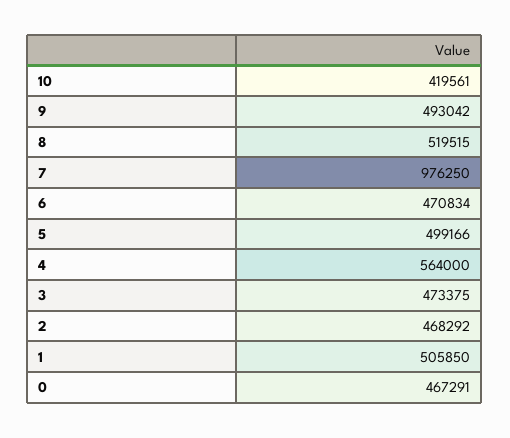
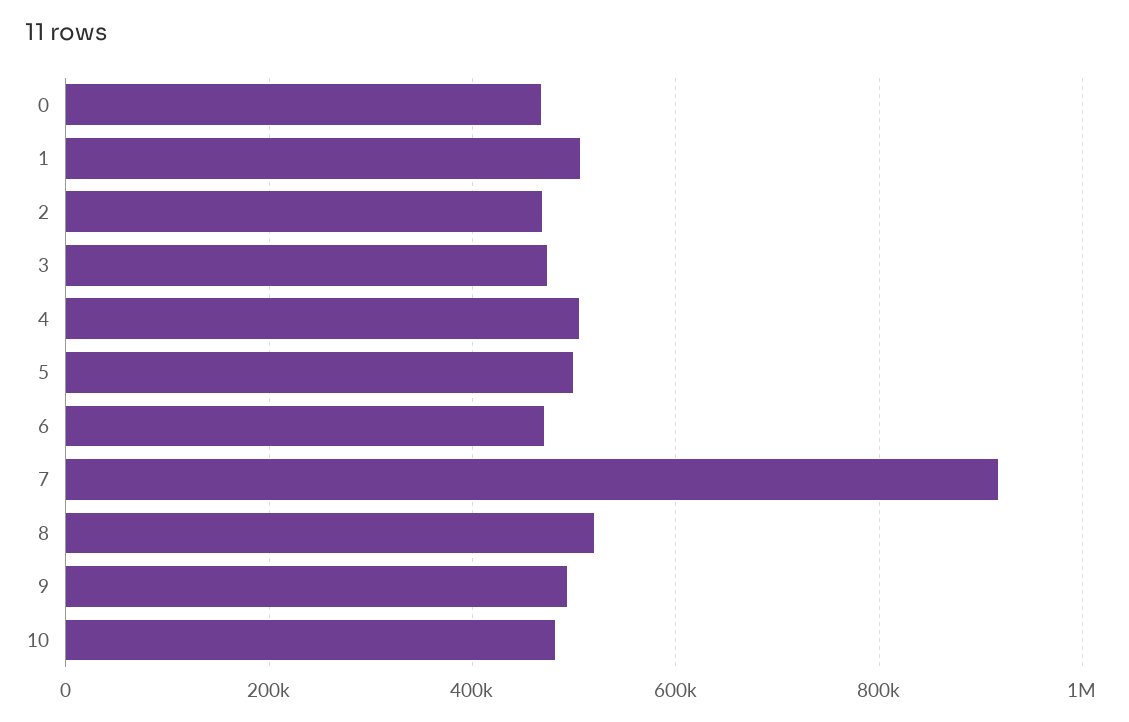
  {
-   "10": 419561,
+   "10": 480000,
    "9": 493042,
    "8": 519515,
-   "7": 976250,
+   "7": 920000,
    "6": 470834,
    "5": 499166,
-   "4": 564000,
+   "4": 500000,
    "3": 473375,
    "2": 468292,
    "1": 505850,
    "0": 467291
  }

